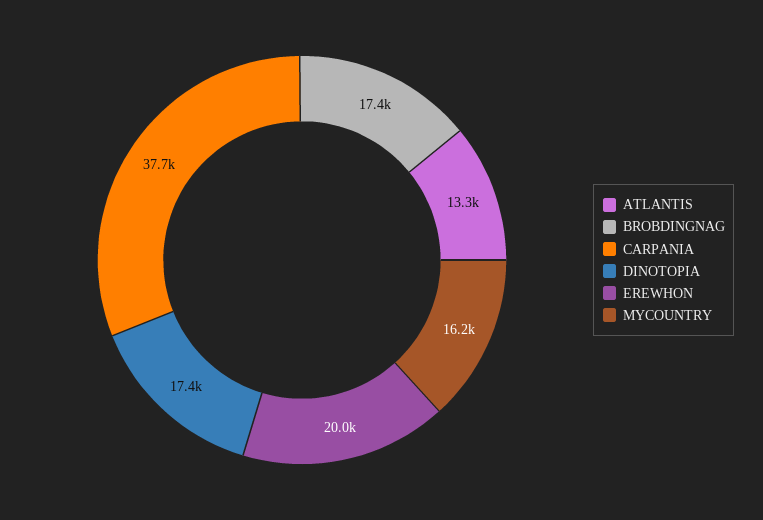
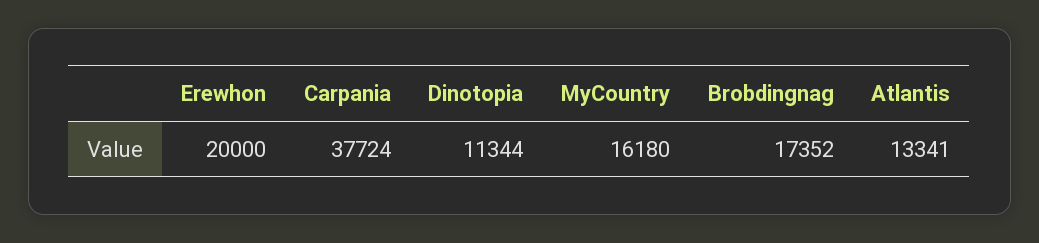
  {
    "ATLANTIS": 13341,
    "BROBDINGNAG": 17352,
    "CARPANIA": 37724,
-   "DINOTOPIA": 17400,
+   "DINOTOPIA": 11344,
    "EREWHON": 20000,
    "MYCOUNTRY": 16180
  }

